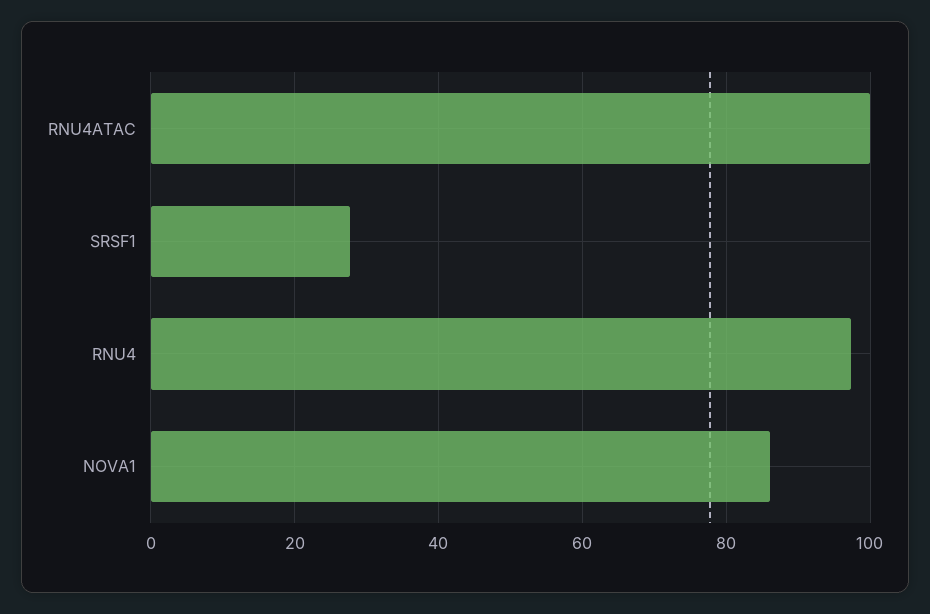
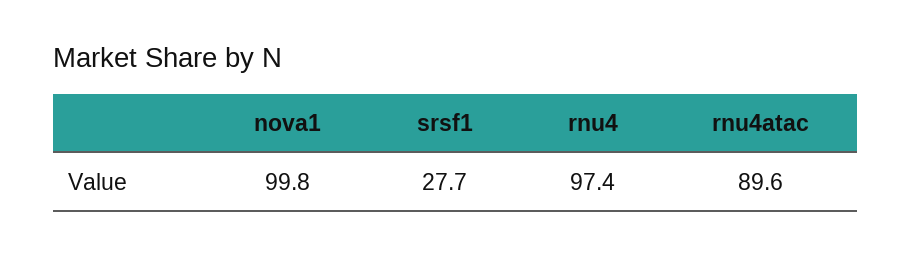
  {
-   "RNU4ATAC": 100,
+   "RNU4ATAC": 89.6,
    "SRSF1": 27.7,
    "RNU4": 97.4,
-   "NOVA1": 86
+   "NOVA1": 99.8
  }

